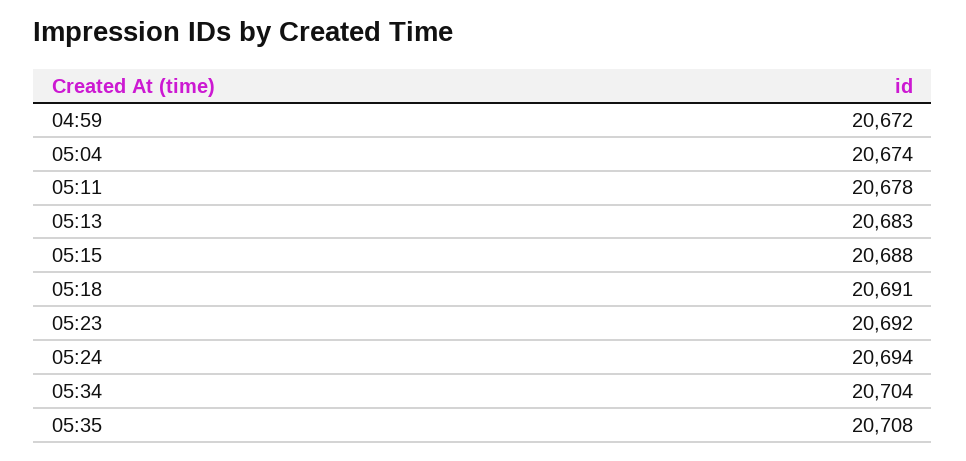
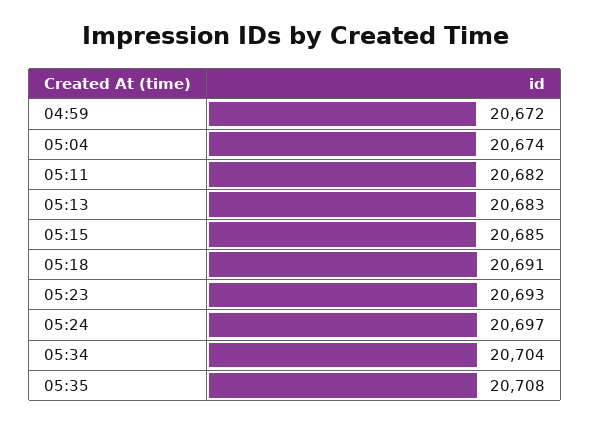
  {
    "04:59": 20672,
    "05:04": 20674,
-   "05:11": 20678,
+   "05:11": 20682,
    "05:13": 20683,
-   "05:15": 20688,
+   "05:15": 20685,
    "05:18": 20691,
-   "05:23": 20692,
+   "05:23": 20693,
-   "05:24": 20694,
+   "05:24": 20697,
    "05:34": 20704,
    "05:35": 20708
  }

